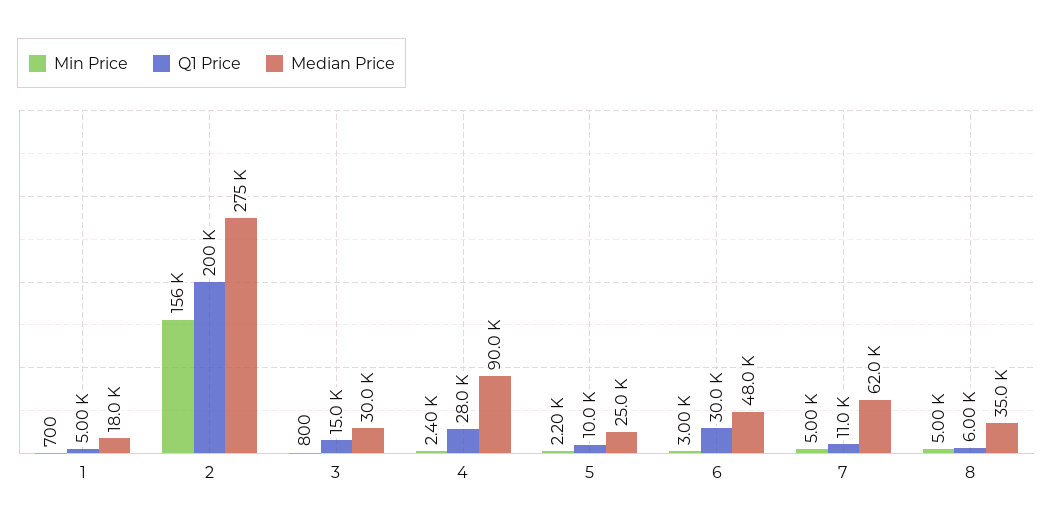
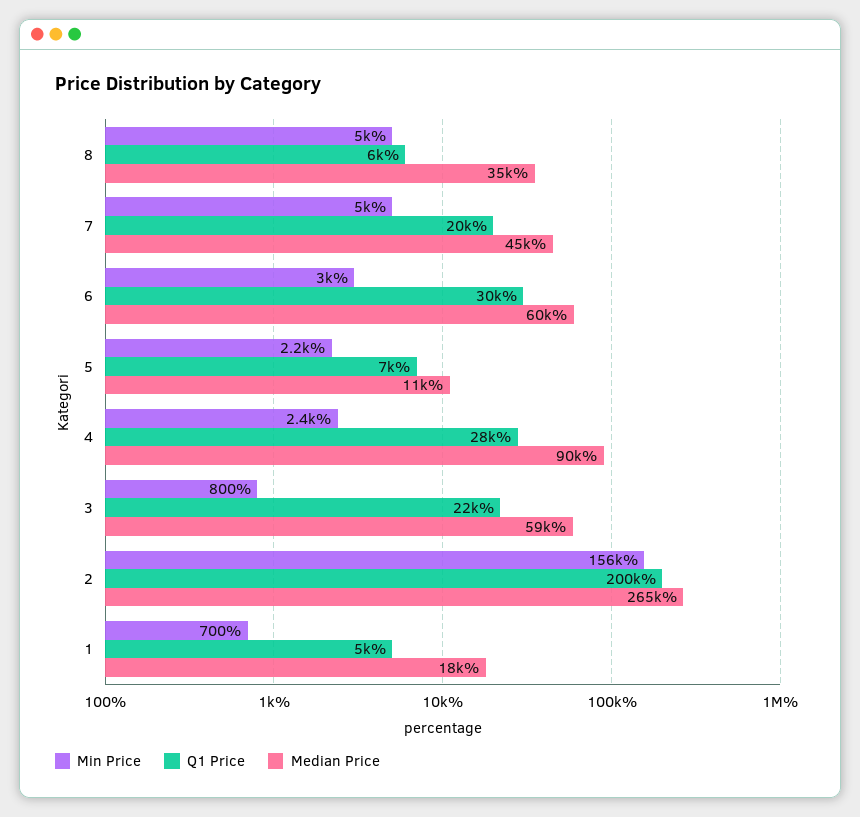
  {
    "Min Price": {
      "1": 700,
      "2": 156000,
      "3": 800,
      "4": 2400,
      "5": 2200,
      "6": 3000,
      "7": 5000,
      "8": 5000
    },
    "Q1 Price": {
      "1": 5000,
      "2": 200000,
-     "3": 15000,
+     "3": 22000,
      "4": 28000,
-     "5": 10000,
+     "5": 7000,
      "6": 30000,
-     "7": 11000,
+     "7": 20000,
      "8": 6000
    },
    "Median Price": {
      "1": 18000,
-     "2": 275000,
+     "2": 265000,
-     "3": 30000,
+     "3": 59000,
      "4": 90000,
-     "5": 25000,
+     "5": 11000,
-     "6": 48000,
+     "6": 60000,
-     "7": 62000,
+     "7": 45000,
      "8": 35000
    }
  }

